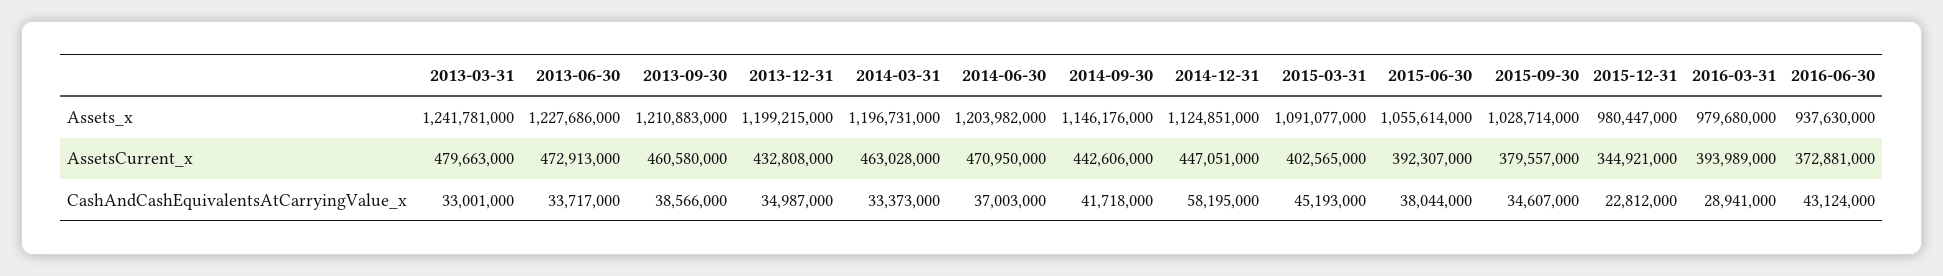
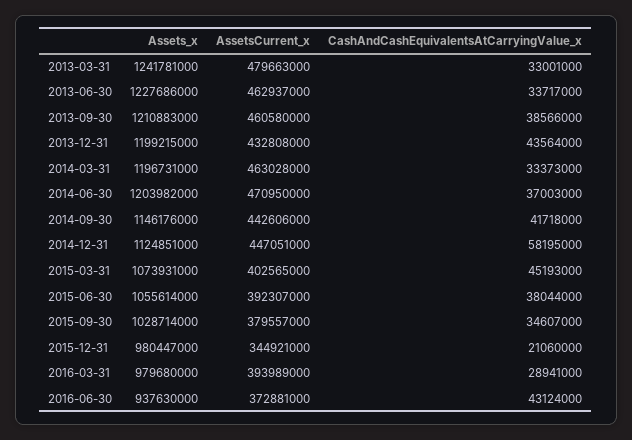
  {
    "2013-03-31": {
      "Assets_x": 1241781000,
      "AssetsCurrent_x": 479663000,
      "CashAndCashEquivalentsAtCarryingValue_x": 33001000
    },
    "2013-06-30": {
      "Assets_x": 1227686000,
-     "AssetsCurrent_x": 472913000,
+     "AssetsCurrent_x": 462937000,
      "CashAndCashEquivalentsAtCarryingValue_x": 33717000
    },
    "2013-09-30": {
      "Assets_x": 1210883000,
      "AssetsCurrent_x": 460580000,
      "CashAndCashEquivalentsAtCarryingValue_x": 38566000
    },
    "2013-12-31": {
      "Assets_x": 1199215000,
      "AssetsCurrent_x": 432808000,
-     "CashAndCashEquivalentsAtCarryingValue_x": 34987000
+     "CashAndCashEquivalentsAtCarryingValue_x": 43564000
    },
    "2014-03-31": {
      "Assets_x": 1196731000,
      "AssetsCurrent_x": 463028000,
      "CashAndCashEquivalentsAtCarryingValue_x": 33373000
    },
    "2014-06-30": {
      "Assets_x": 1203982000,
      "AssetsCurrent_x": 470950000,
      "CashAndCashEquivalentsAtCarryingValue_x": 37003000
    },
    "2014-09-30": {
      "Assets_x": 1146176000,
      "AssetsCurrent_x": 442606000,
      "CashAndCashEquivalentsAtCarryingValue_x": 41718000
    },
    "2014-12-31": {
      "Assets_x": 1124851000,
      "AssetsCurrent_x": 447051000,
      "CashAndCashEquivalentsAtCarryingValue_x": 58195000
    },
    "2015-03-31": {
-     "Assets_x": 1091077000,
+     "Assets_x": 1073931000,
      "AssetsCurrent_x": 402565000,
      "CashAndCashEquivalentsAtCarryingValue_x": 45193000
    },
    "2015-06-30": {
      "Assets_x": 1055614000,
      "AssetsCurrent_x": 392307000,
      "CashAndCashEquivalentsAtCarryingValue_x": 38044000
    },
    "2015-09-30": {
      "Assets_x": 1028714000,
      "AssetsCurrent_x": 379557000,
      "CashAndCashEquivalentsAtCarryingValue_x": 34607000
    },
    "2015-12-31": {
      "Assets_x": 980447000,
      "AssetsCurrent_x": 344921000,
-     "CashAndCashEquivalentsAtCarryingValue_x": 22812000
+     "CashAndCashEquivalentsAtCarryingValue_x": 21060000
    },
    "2016-03-31": {
      "Assets_x": 979680000,
      "AssetsCurrent_x": 393989000,
      "CashAndCashEquivalentsAtCarryingValue_x": 28941000
    },
    "2016-06-30": {
      "Assets_x": 937630000,
      "AssetsCurrent_x": 372881000,
      "CashAndCashEquivalentsAtCarryingValue_x": 43124000
    }
  }

